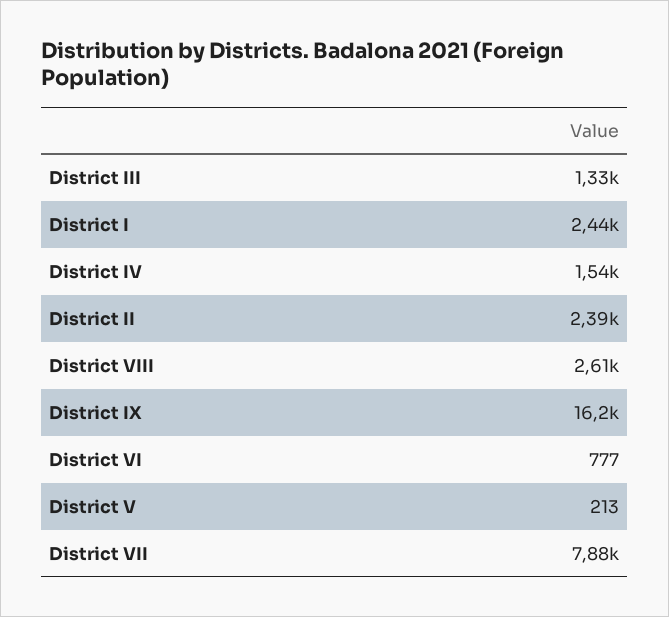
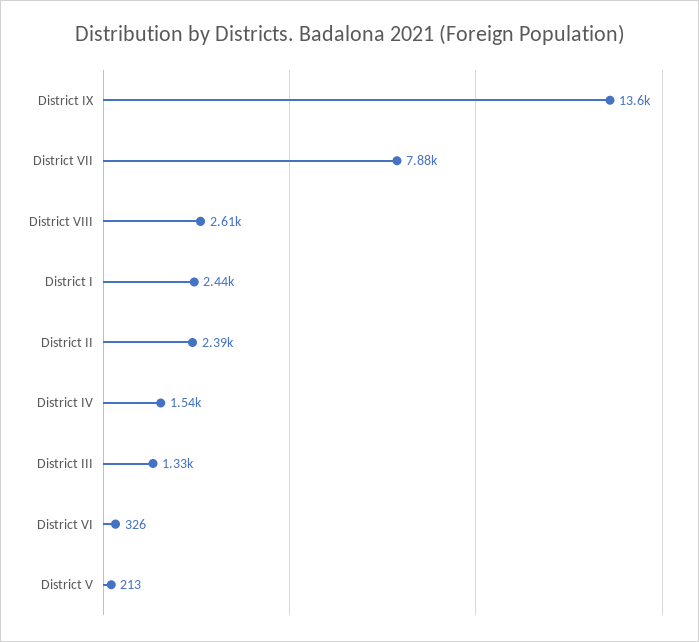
  {
    "District III": 1330,
    "District I": 2440,
    "District IV": 1540,
    "District II": 2390,
    "District VIII": 2610,
-   "District IX": 16200,
+   "District IX": 13600,
-   "District VI": 777,
+   "District VI": 326,
    "District V": 213,
    "District VII": 7880
  }

